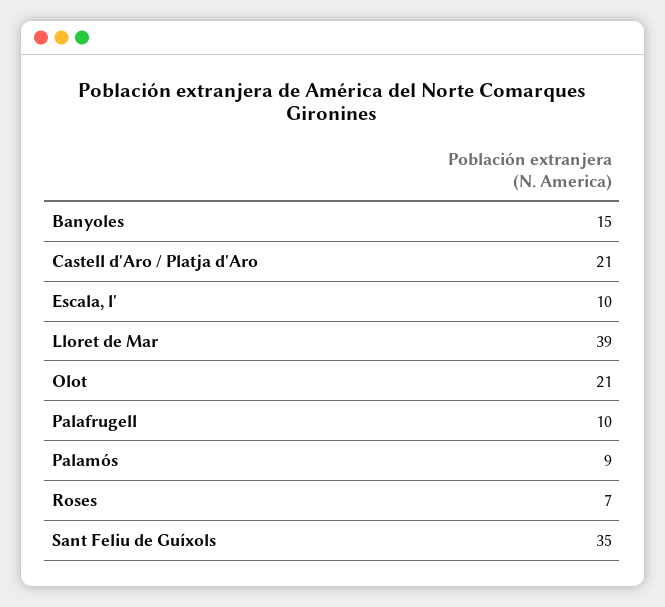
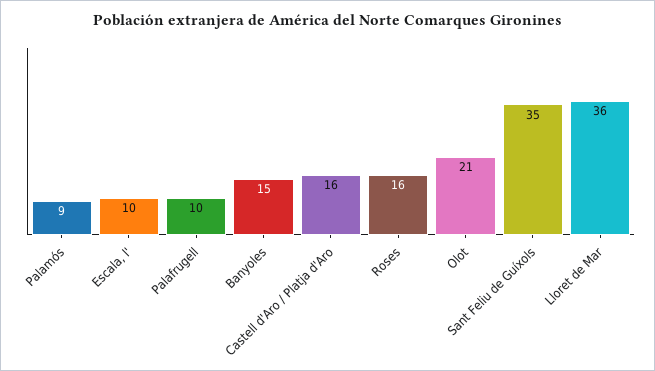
  {
    "Banyoles": 15,
-   "Castell d'Aro / Platja d'Aro": 21,
+   "Castell d'Aro / Platja d'Aro": 16,
    "Escala, l'": 10,
-   "Lloret de Mar": 39,
+   "Lloret de Mar": 36,
    "Olot": 21,
    "Palafrugell": 10,
    "Palamós": 9,
-   "Roses": 7,
+   "Roses": 16,
    "Sant Feliu de Guíxols": 35
  }

